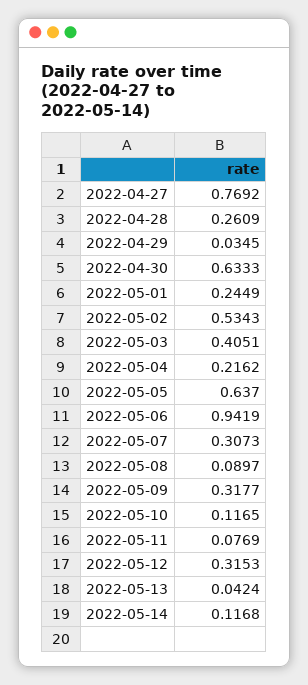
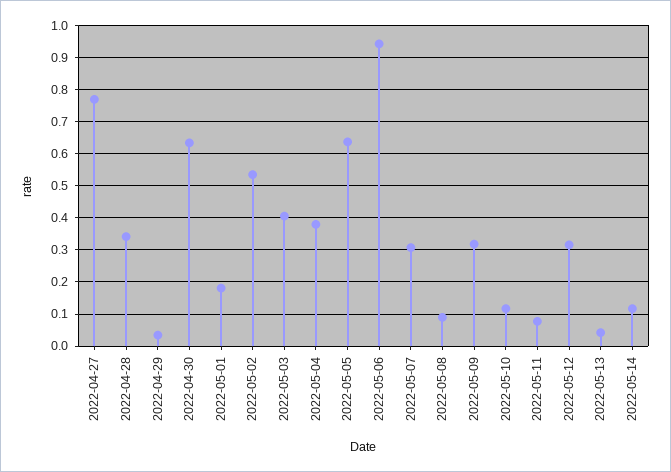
  {
    "2022-04-27": 0.7692,
-   "2022-04-28": 0.2609,
+   "2022-04-28": 0.34,
    "2022-04-29": 0.0345,
    "2022-04-30": 0.6333,
-   "2022-05-01": 0.2449,
+   "2022-05-01": 0.18,
    "2022-05-02": 0.5343,
    "2022-05-03": 0.4051,
-   "2022-05-04": 0.2162,
+   "2022-05-04": 0.38,
    "2022-05-05": 0.637,
    "2022-05-06": 0.9419,
    "2022-05-07": 0.3073,
    "2022-05-08": 0.0897,
    "2022-05-09": 0.3177,
    "2022-05-10": 0.1165,
    "2022-05-11": 0.0769,
    "2022-05-12": 0.3153,
    "2022-05-13": 0.0424,
    "2022-05-14": 0.1168
  }

